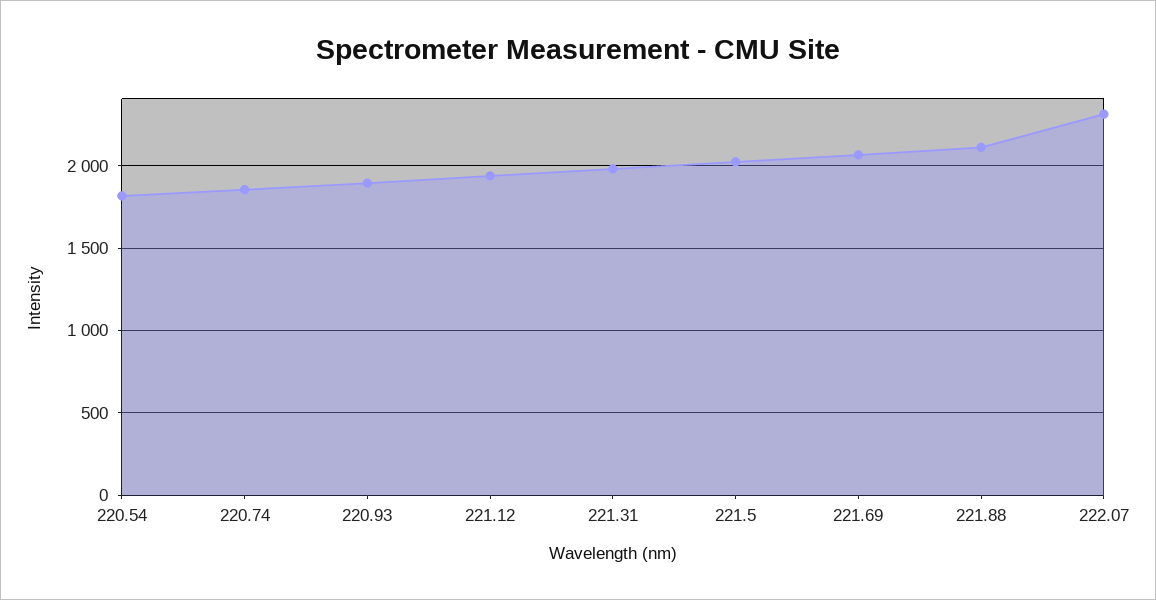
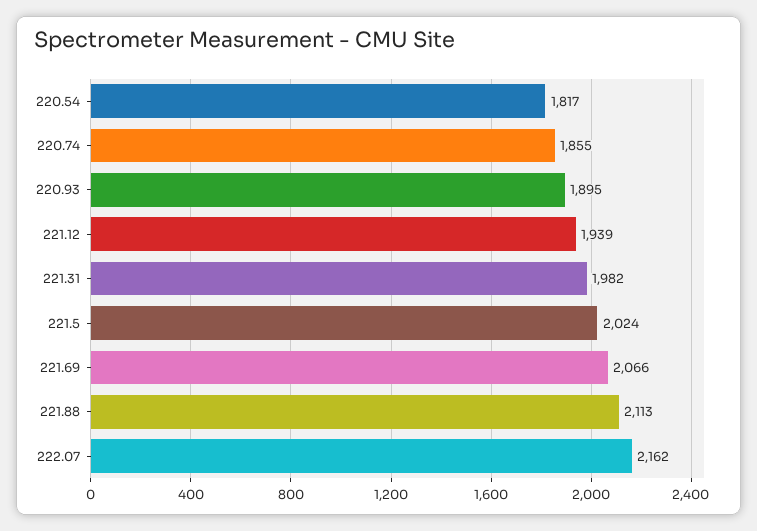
  {
    "220.54": 1817,
    "220.74": 1855,
    "220.93": 1895,
    "221.12": 1939,
    "221.31": 1982,
    "221.5": 2024,
    "221.69": 2066,
    "221.88": 2113,
-   "222.07": 2300
+   "222.07": 2162
  }

